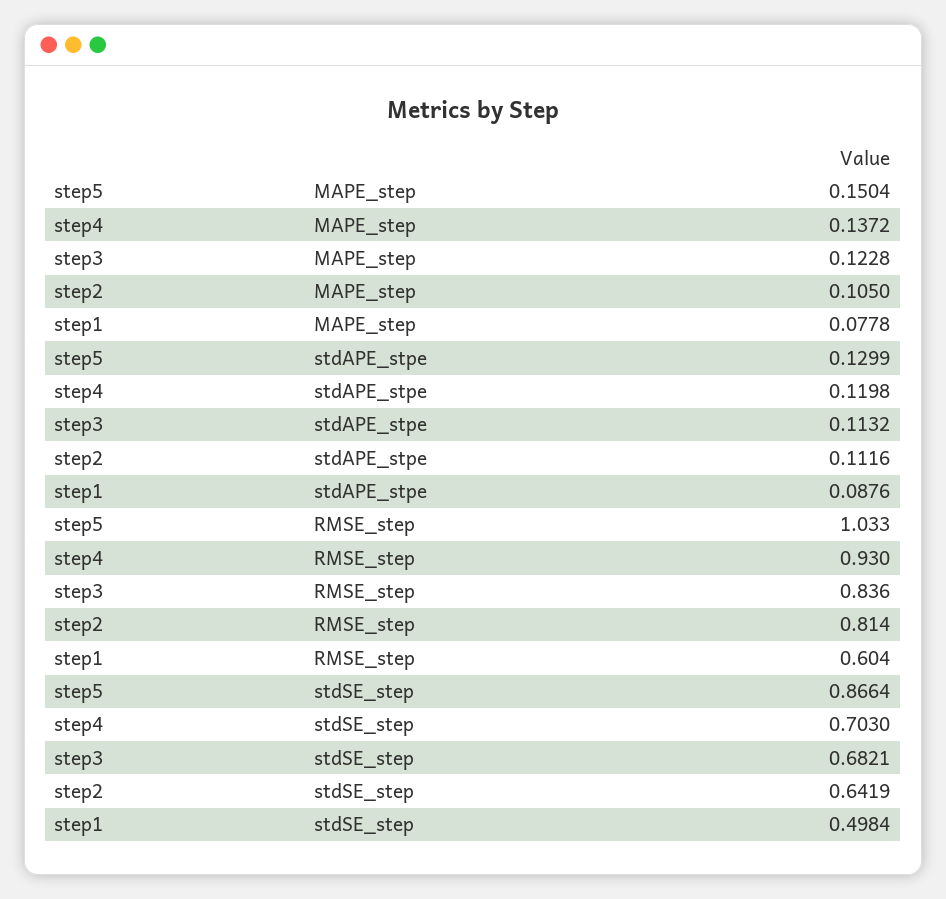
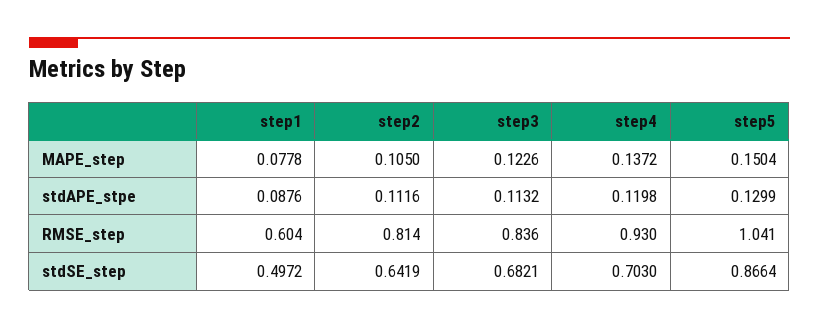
  {
    "step5": {
      "MAPE_step": 0.1504,
      "stdAPE_stpe": 0.1299,
-     "RMSE_step": 1.033,
+     "RMSE_step": 1.041,
      "stdSE_step": 0.8664
    },
    "step4": {
      "MAPE_step": 0.1372,
      "stdAPE_stpe": 0.1198,
      "RMSE_step": 0.93,
      "stdSE_step": 0.703
    },
    "step3": {
-     "MAPE_step": 0.1228,
+     "MAPE_step": 0.1226,
      "stdAPE_stpe": 0.1132,
      "RMSE_step": 0.836,
      "stdSE_step": 0.6821
    },
    "step2": {
      "MAPE_step": 0.105,
      "stdAPE_stpe": 0.1116,
      "RMSE_step": 0.814,
      "stdSE_step": 0.6419
    },
    "step1": {
      "MAPE_step": 0.0778,
      "stdAPE_stpe": 0.0876,
      "RMSE_step": 0.604,
-     "stdSE_step": 0.4984
+     "stdSE_step": 0.4972
    }
  }

